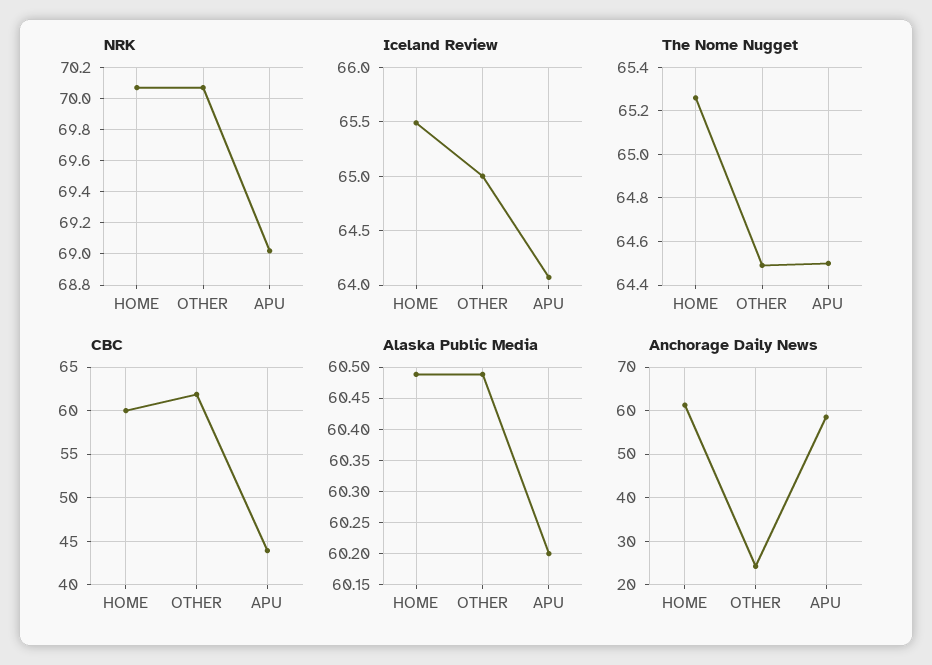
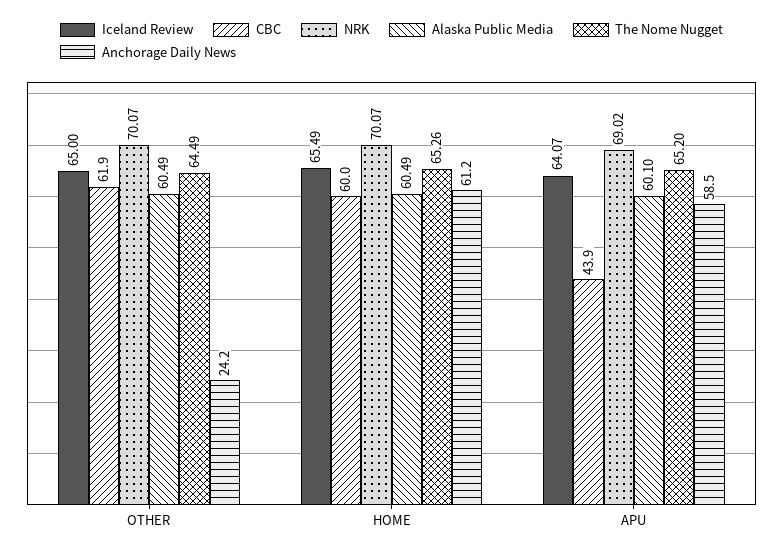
  {
    "NRK": {
      "HOME": 70.07,
      "OTHER": 70.07,
      "APU": 69.02
    },
    "Iceland Review": {
      "HOME": 65.49,
      "OTHER": 65,
      "APU": 64.07
    },
    "The Nome Nugget": {
      "HOME": 65.26,
      "OTHER": 64.49,
-     "APU": 64.5
+     "APU": 65.2
    },
    "CBC": {
      "HOME": 60,
      "OTHER": 61.9,
      "APU": 43.9
    },
    "Alaska Public Media": {
      "HOME": 60.49,
      "OTHER": 60.49,
-     "APU": 60.2
+     "APU": 60.1
    },
    "Anchorage Daily News": {
      "HOME": 61.2,
      "OTHER": 24.2,
      "APU": 58.5
    }
  }

